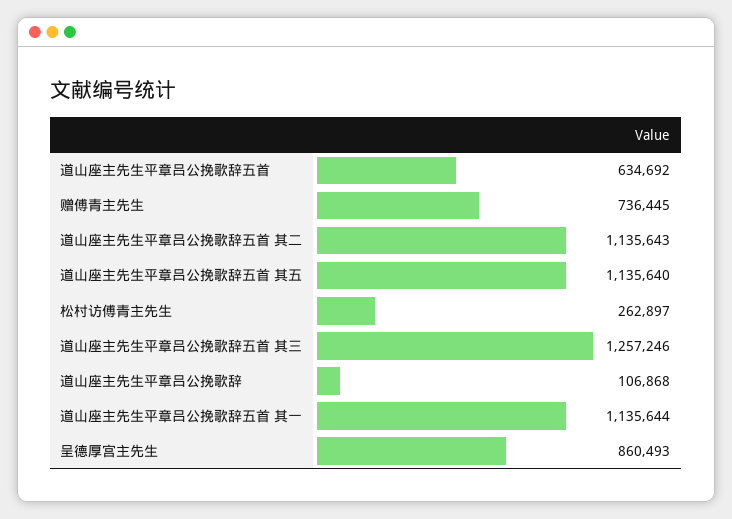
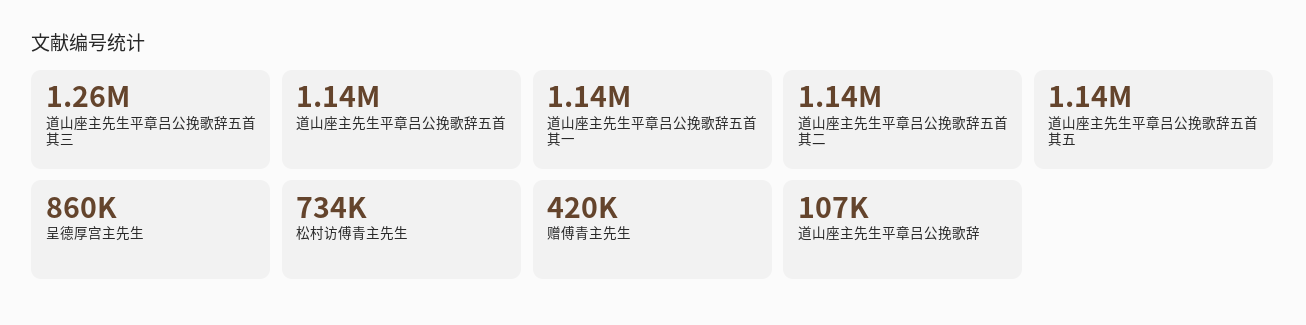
  {
-   "道山座主先生平章吕公挽歌辞五首": 634692,
+   "道山座主先生平章吕公挽歌辞五首": 1140000,
-   "赠傅青主先生": 736445,
+   "赠傅青主先生": 420000,
    "道山座主先生平章吕公挽歌辞五首 其二": 1135643,
    "道山座主先生平章吕公挽歌辞五首 其五": 1135640,
-   "松村访傅青主先生": 262897,
+   "松村访傅青主先生": 734000,
    "道山座主先生平章吕公挽歌辞五首 其三": 1257246,
    "道山座主先生平章吕公挽歌辞": 106868,
    "道山座主先生平章吕公挽歌辞五首 其一": 1135644,
    "呈德厚宫主先生": 860493
  }

